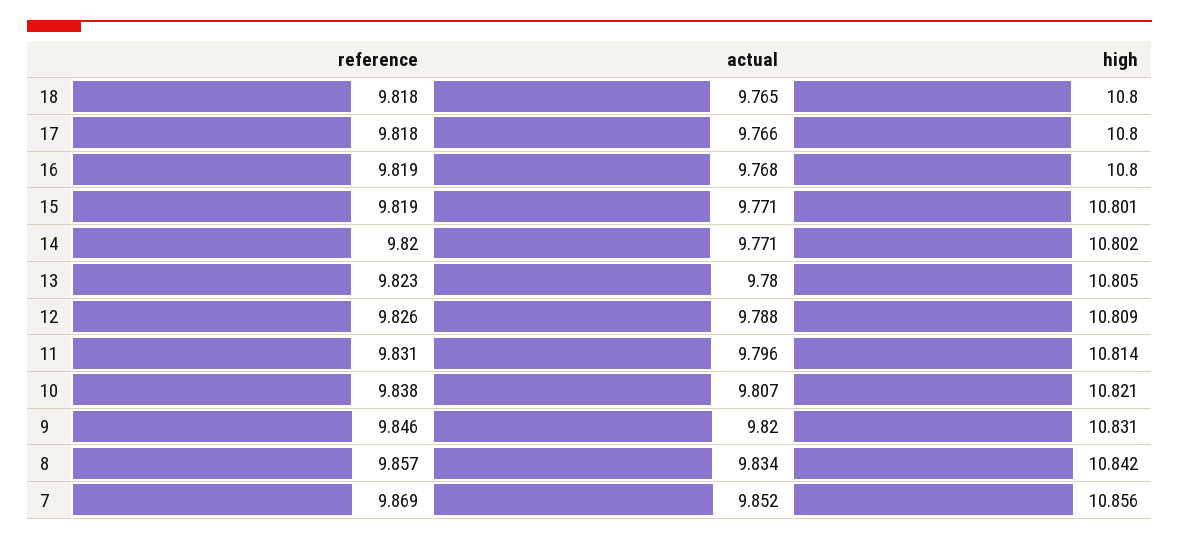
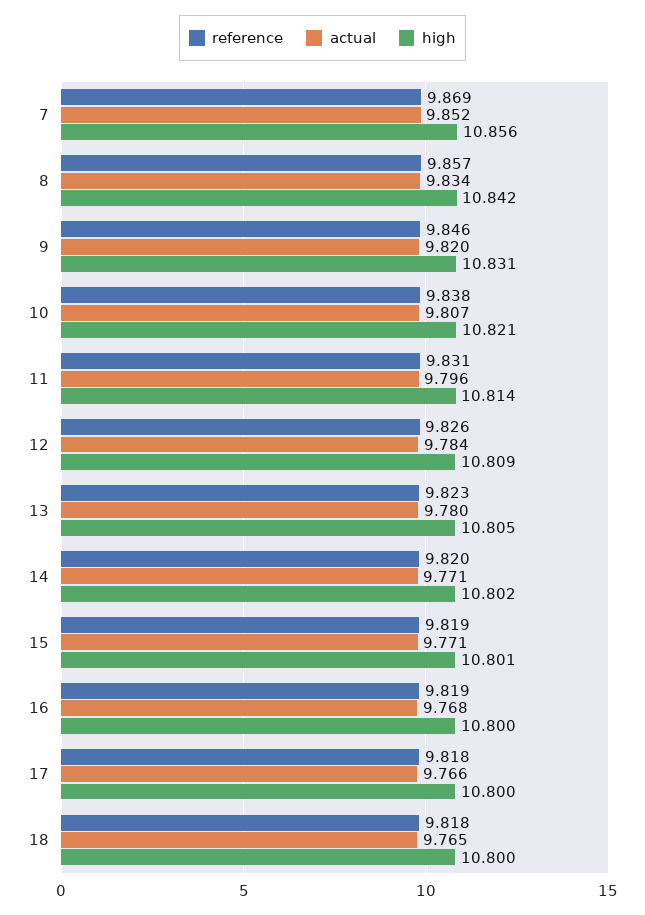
  {
    "reference": {
      "18": 9.818,
      "17": 9.818,
      "16": 9.819,
      "15": 9.819,
      "14": 9.82,
      "13": 9.823,
      "12": 9.826,
      "11": 9.831,
      "10": 9.838,
      "9": 9.846,
      "8": 9.857,
      "7": 9.869
    },
    "actual": {
      "18": 9.765,
      "17": 9.766,
      "16": 9.768,
      "15": 9.771,
      "14": 9.771,
      "13": 9.78,
-     "12": 9.788,
+     "12": 9.784,
      "11": 9.796,
      "10": 9.807,
      "9": 9.82,
      "8": 9.834,
      "7": 9.852
    },
    "high": {
      "18": 10.8,
      "17": 10.8,
      "16": 10.8,
      "15": 10.801,
      "14": 10.802,
      "13": 10.805,
      "12": 10.809,
      "11": 10.814,
      "10": 10.821,
      "9": 10.831,
      "8": 10.842,
      "7": 10.856
    }
  }

